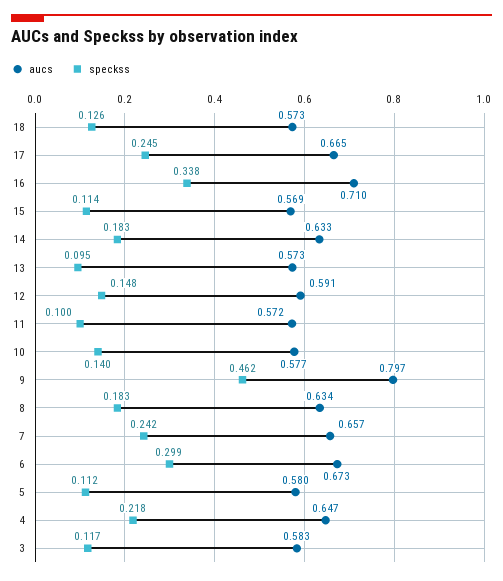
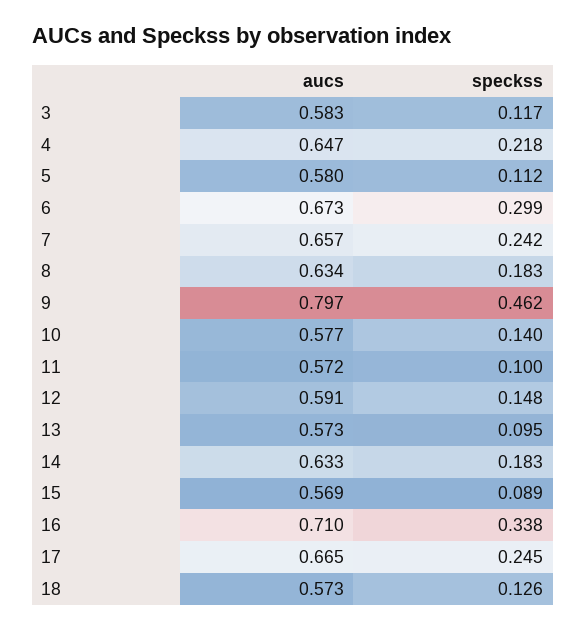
  {
    "aucs": {
      "18": 0.573,
      "17": 0.665,
      "16": 0.71,
      "15": 0.569,
      "14": 0.633,
      "13": 0.573,
      "12": 0.591,
      "11": 0.572,
      "10": 0.577,
      "9": 0.797,
      "8": 0.634,
      "7": 0.657,
      "6": 0.673,
      "5": 0.58,
      "4": 0.647,
      "3": 0.583
    },
    "speckss": {
      "18": 0.126,
      "17": 0.245,
      "16": 0.338,
-     "15": 0.114,
+     "15": 0.089,
      "14": 0.183,
      "13": 0.095,
      "12": 0.148,
      "11": 0.1,
      "10": 0.14,
      "9": 0.462,
      "8": 0.183,
      "7": 0.242,
      "6": 0.299,
      "5": 0.112,
      "4": 0.218,
      "3": 0.117
    }
  }

